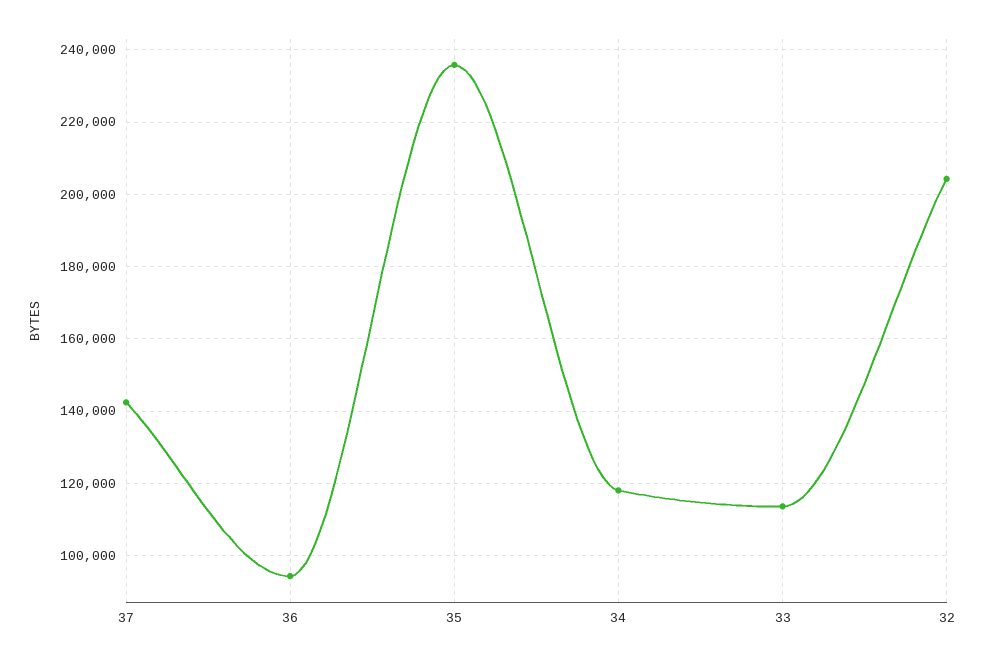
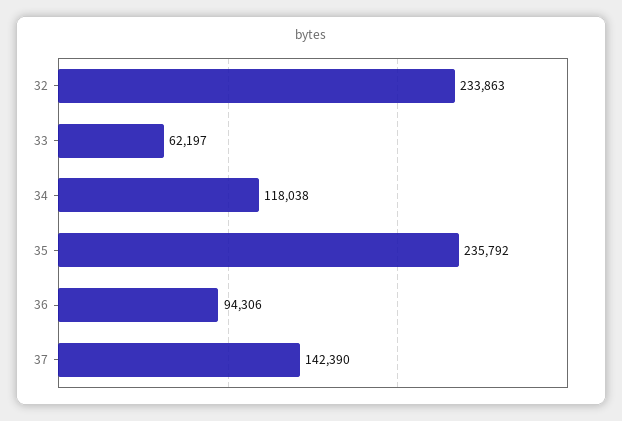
  {
    "37": 142390,
    "36": 94306,
    "35": 235792,
    "34": 118038,
-   "33": 114000,
+   "33": 62197,
-   "32": 204000
+   "32": 233863
  }

